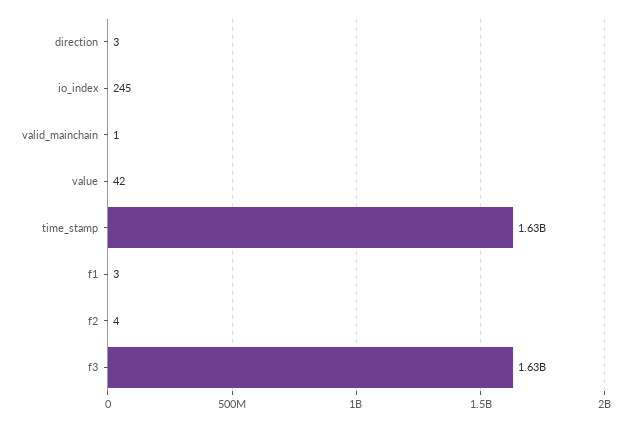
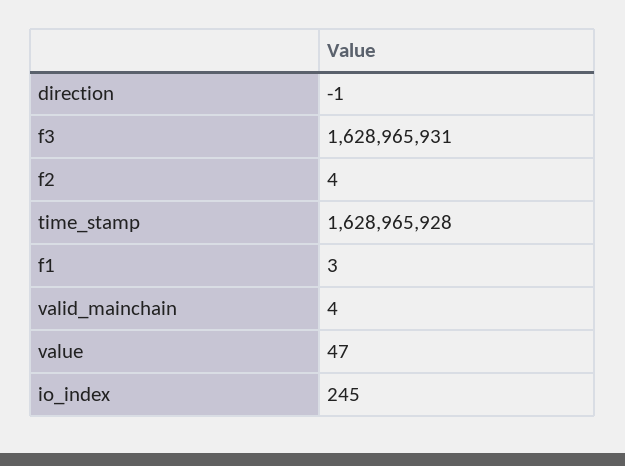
  {
-   "direction": 3,
+   "direction": -1,
    "io_index": 245,
-   "valid_mainchain": 1,
+   "valid_mainchain": 4,
-   "value": 42,
+   "value": 47,
    "time_stamp": 1628965928,
    "f1": 3,
    "f2": 4,
    "f3": 1628965931
  }

